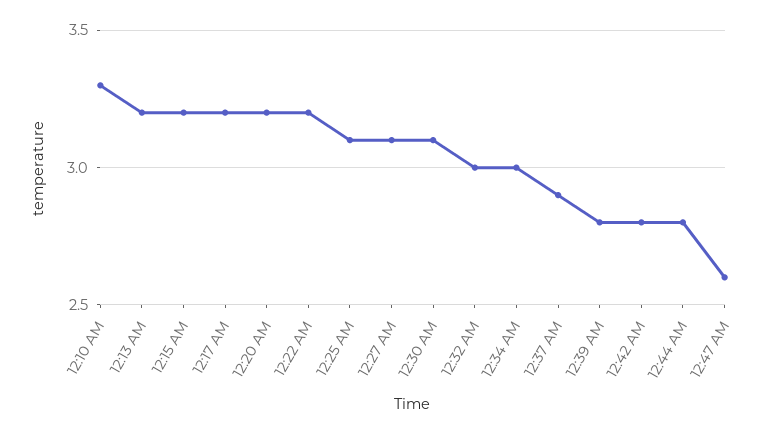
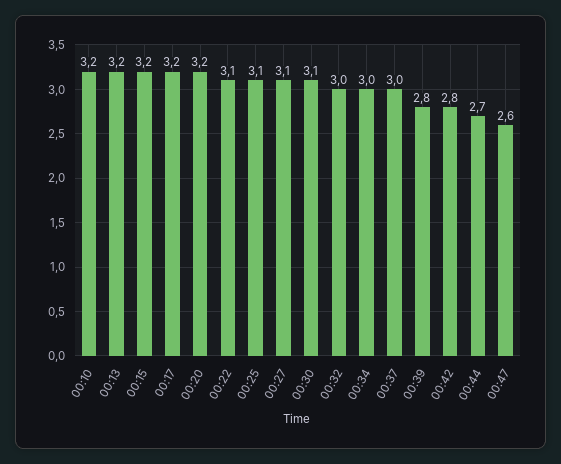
  {
-   "12:10 AM": 3.3,
+   "12:10 AM": 3.2,
    "12:13 AM": 3.2,
    "12:15 AM": 3.2,
    "12:17 AM": 3.2,
    "12:20 AM": 3.2,
-   "12:22 AM": 3.2,
+   "12:22 AM": 3.1,
    "12:25 AM": 3.1,
    "12:27 AM": 3.1,
    "12:30 AM": 3.1,
    "12:32 AM": 3,
    "12:34 AM": 3,
-   "12:37 AM": 2.9,
+   "12:37 AM": 3,
    "12:39 AM": 2.8,
    "12:42 AM": 2.8,
-   "12:44 AM": 2.8,
+   "12:44 AM": 2.7,
    "12:47 AM": 2.6
  }

